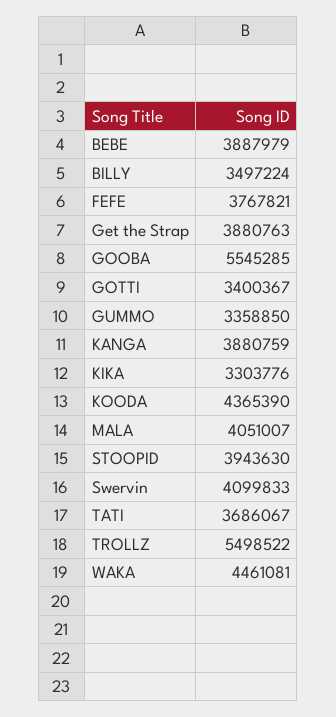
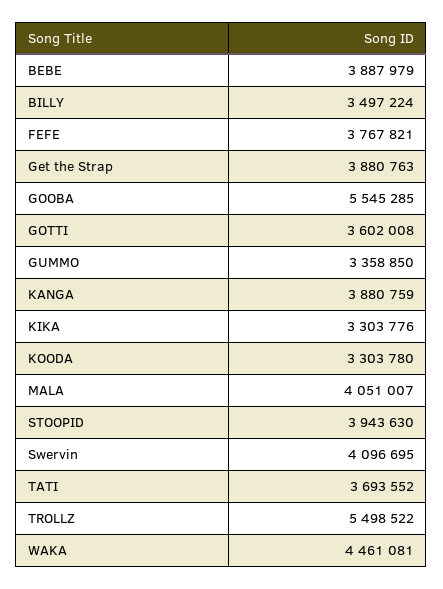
  {
    "BEBE": 3887979,
    "BILLY": 3497224,
    "FEFE": 3767821,
    "Get the Strap": 3880763,
    "GOOBA": 5545285,
-   "GOTTI": 3400367,
+   "GOTTI": 3602008,
    "GUMMO": 3358850,
    "KANGA": 3880759,
    "KIKA": 3303776,
-   "KOODA": 4365390,
+   "KOODA": 3303780,
    "MALA": 4051007,
    "STOOPID": 3943630,
-   "Swervin": 4099833,
+   "Swervin": 4096695,
-   "TATI": 3686067,
+   "TATI": 3693552,
    "TROLLZ": 5498522,
    "WAKA": 4461081
  }

